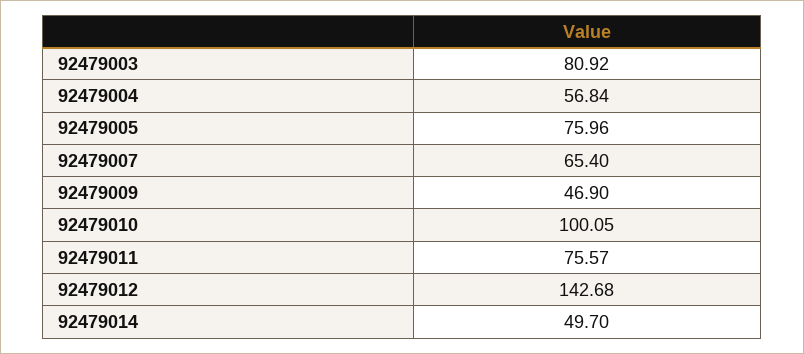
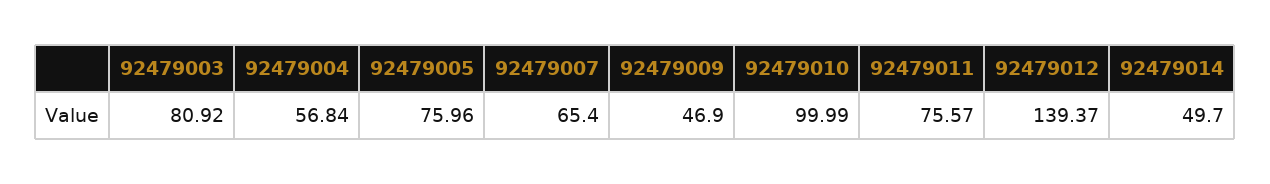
  {
    "92479003": 80.92,
    "92479004": 56.84,
    "92479005": 75.96,
    "92479007": 65.4,
    "92479009": 46.9,
-   "92479010": 100.05,
+   "92479010": 99.99,
    "92479011": 75.57,
-   "92479012": 142.68,
+   "92479012": 139.37,
    "92479014": 49.7
  }

